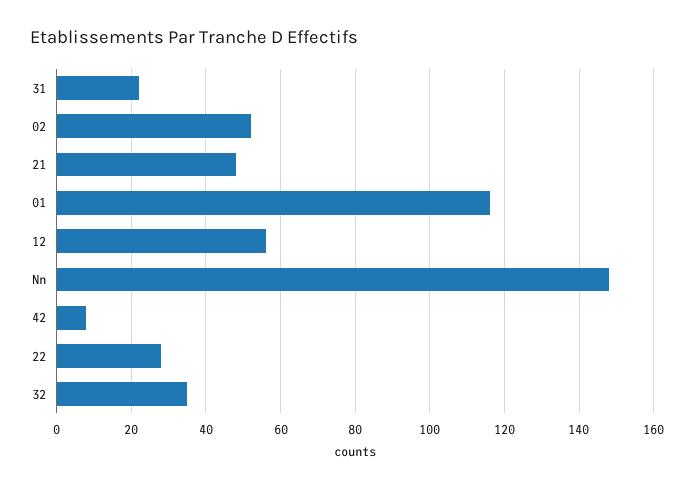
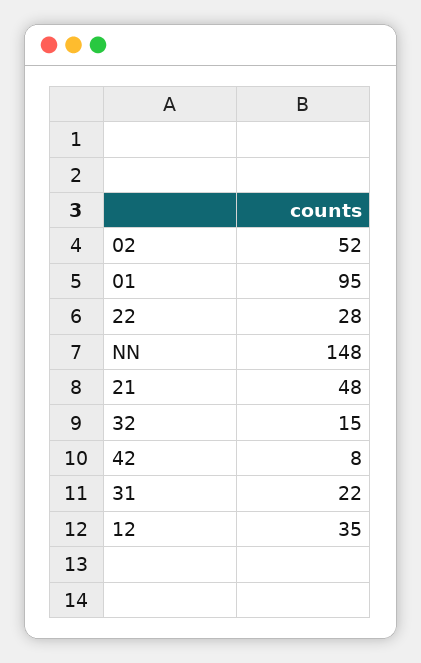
  {
    "31": 22,
    "02": 52,
    "21": 48,
-   "01": 115,
+   "01": 95,
-   "12": 55,
+   "12": 35,
    "Nn": 148,
    "42": 8,
    "22": 28,
-   "32": 35
+   "32": 15
  }

